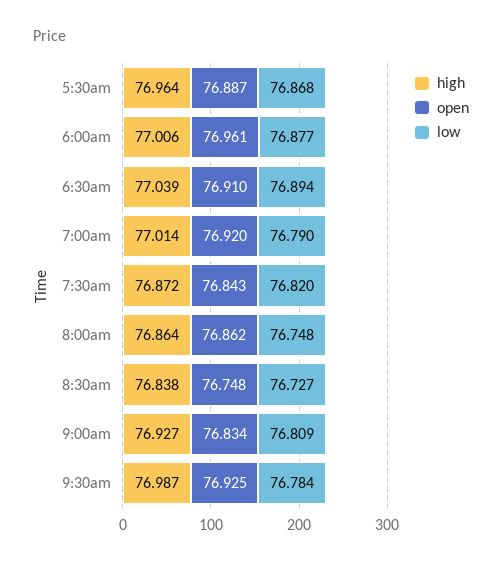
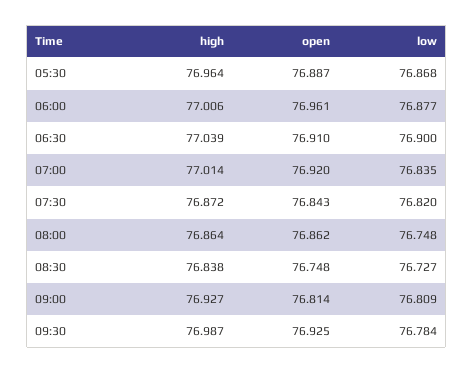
  {
    "high": {
      "5:30am": 76.964,
      "6:00am": 77.006,
      "6:30am": 77.039,
      "7:00am": 77.014,
      "7:30am": 76.872,
      "8:00am": 76.864,
      "8:30am": 76.838,
      "9:00am": 76.927,
      "9:30am": 76.987
    },
    "open": {
      "5:30am": 76.887,
      "6:00am": 76.961,
      "6:30am": 76.91,
      "7:00am": 76.92,
      "7:30am": 76.843,
      "8:00am": 76.862,
      "8:30am": 76.748,
-     "9:00am": 76.834,
+     "9:00am": 76.814,
      "9:30am": 76.925
    },
    "low": {
      "5:30am": 76.868,
      "6:00am": 76.877,
-     "6:30am": 76.894,
+     "6:30am": 76.9,
-     "7:00am": 76.79,
+     "7:00am": 76.835,
      "7:30am": 76.82,
      "8:00am": 76.748,
      "8:30am": 76.727,
      "9:00am": 76.809,
      "9:30am": 76.784
    }
  }

